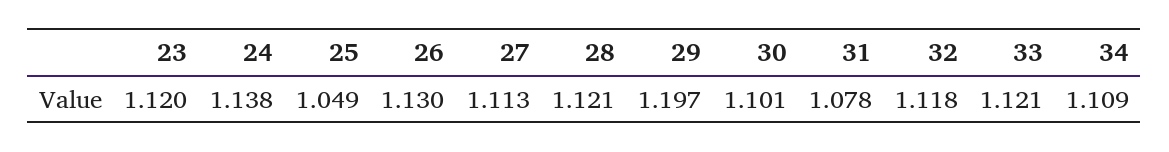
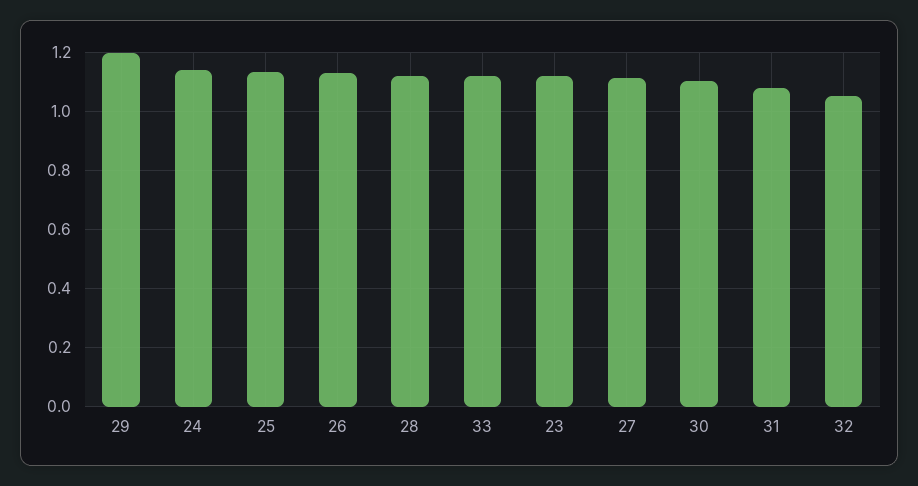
  {
    "23": 1.12,
    "24": 1.138,
-   "25": 1.049,
+   "25": 1.125,
    "26": 1.13,
    "27": 1.113,
    "28": 1.121,
    "29": 1.197,
    "30": 1.101,
    "31": 1.078,
-   "32": 1.118,
+   "32": 1.05,
-   "33": 1.121,
+   "33": 1.121
-   "34": 1.109
  }

